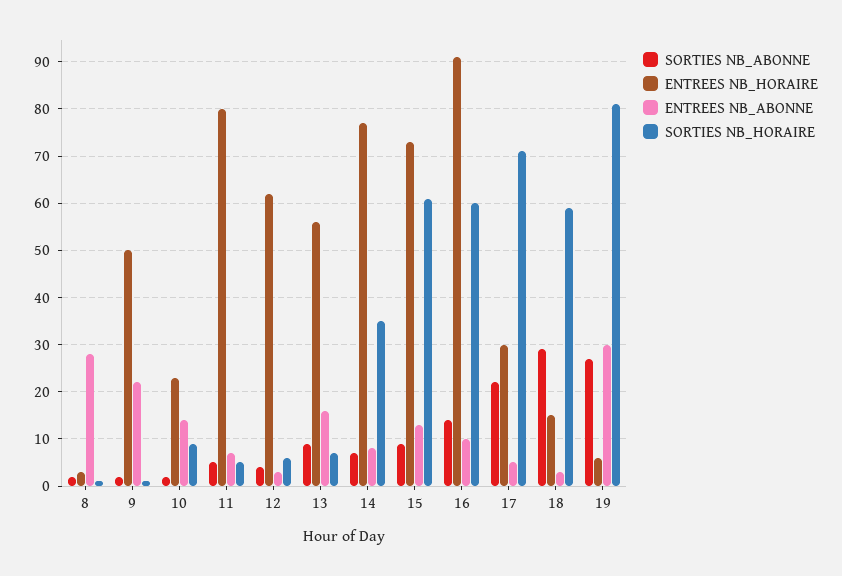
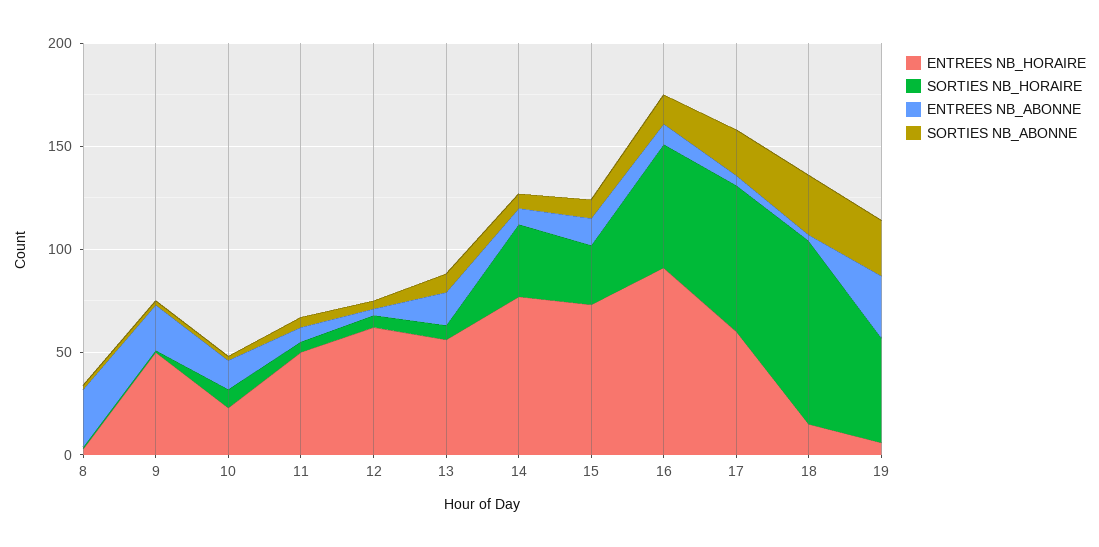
  {
    "SORTIES NB_ABONNE": {
      "8": 0,
      "9": 0,
      "10": 0,
      "11": 5,
      "12": 5,
      "13": 10,
      "14": 5,
      "15": 10,
      "16": 15,
      "17": 20,
      "18": 30,
      "19": 25
    },
    "ENTREES NB_HORAIRE": {
      "8": 5,
      "9": 50,
      "10": 25,
-     "11": 80,
+     "11": 50,
      "12": 60,
      "13": 55,
      "14": 75,
      "15": 75,
      "16": 90,
-     "17": 30,
+     "17": 60,
      "18": 15,
      "19": 5
    },
    "ENTREES NB_ABONNE": {
      "8": 30,
      "9": 20,
      "10": 15,
      "11": 5,
      "12": 5,
      "13": 15,
      "14": 10,
      "15": 15,
      "16": 10,
      "17": 5,
      "18": 5,
      "19": 30
    },
    "SORTIES NB_HORAIRE": {
      "8": 0,
      "9": 0,
      "10": 10,
      "11": 5,
      "12": 5,
      "13": 5,
      "14": 35,
-     "15": 60,
+     "15": 30,
      "16": 60,
      "17": 70,
-     "18": 60,
+     "18": 90,
-     "19": 80
+     "19": 50
    }
  }

